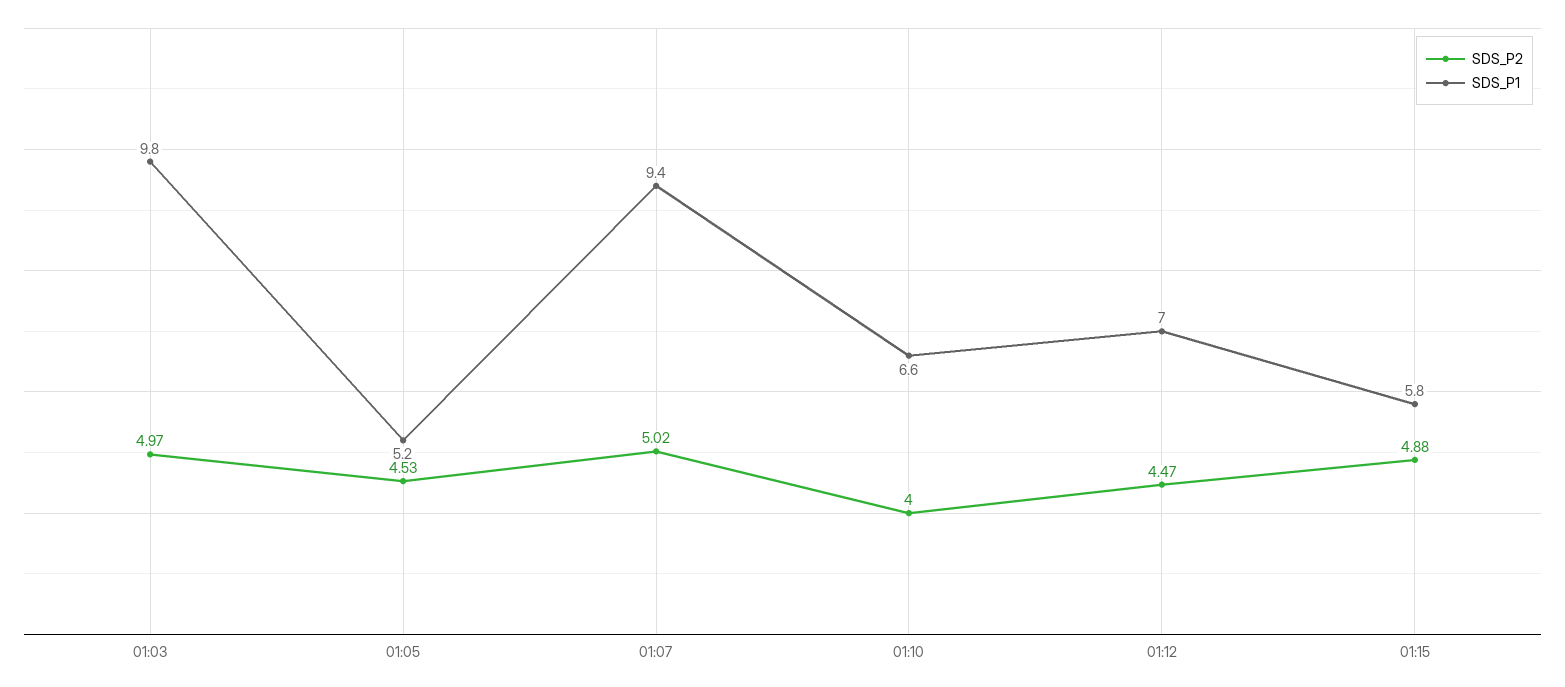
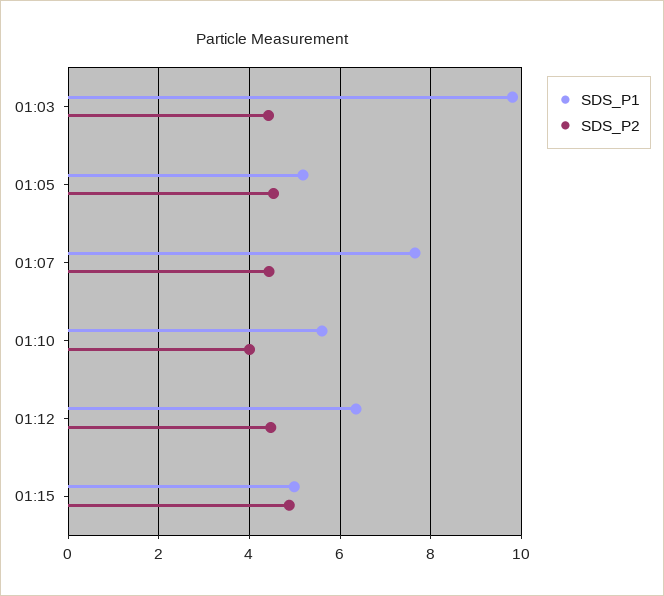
  {
    "SDS_P2": {
-     "01:03": 4.97,
+     "01:03": 4.4,
      "01:05": 4.53,
-     "01:07": 5.02,
+     "01:07": 4.4,
      "01:10": 4,
      "01:12": 4.47,
      "01:15": 4.88
    },
    "SDS_P1": {
      "01:03": 9.8,
      "01:05": 5.2,
-     "01:07": 9.4,
+     "01:07": 7.6,
-     "01:10": 6.6,
+     "01:10": 5.6,
-     "01:12": 7,
+     "01:12": 6.4,
-     "01:15": 5.8
+     "01:15": 5
    }
  }

